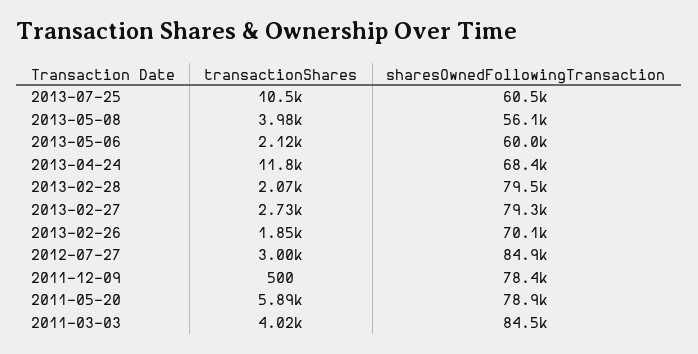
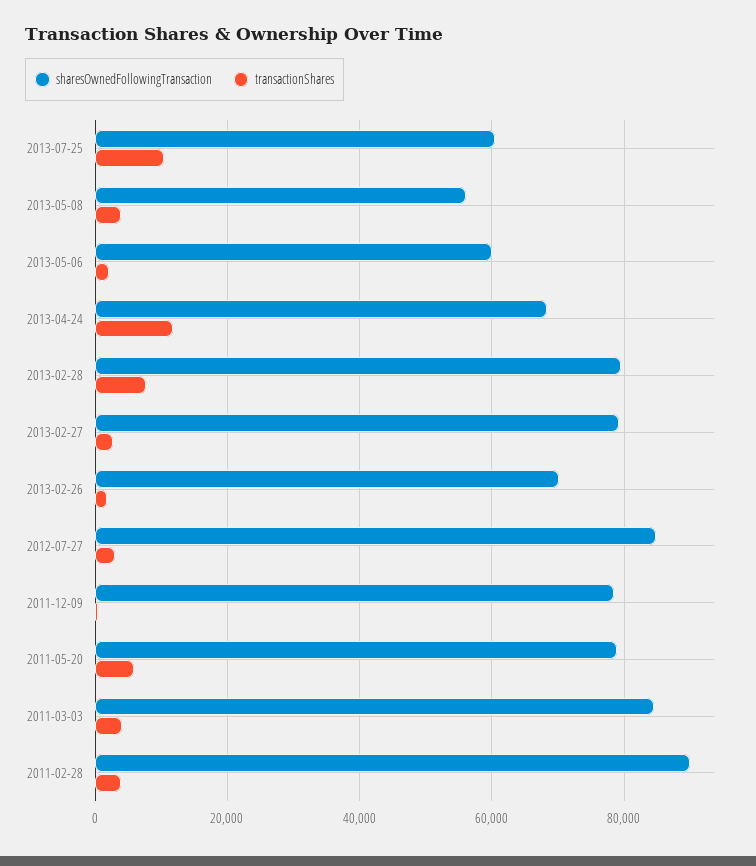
  {
    "transactionShares": {
      "2013-07-25": 10500,
      "2013-05-08": 3980,
      "2013-05-06": 2120,
      "2013-04-24": 11800,
-     "2013-02-28": 2070,
+     "2013-02-28": 8000,
      "2013-02-27": 2730,
      "2013-02-26": 1850,
      "2012-07-27": 3000,
      "2011-12-09": 500,
      "2011-05-20": 5890,
-     "2011-03-03": 4020
+     "2011-03-03": 4020,
+     "2011-02-28": 4000
    },
    "sharesOwnedFollowingTransaction": {
      "2013-07-25": 60500,
      "2013-05-08": 56100,
      "2013-05-06": 60000,
      "2013-04-24": 68400,
      "2013-02-28": 79500,
      "2013-02-27": 79300,
      "2013-02-26": 70100,
      "2012-07-27": 84900,
      "2011-12-09": 78400,
      "2011-05-20": 78900,
-     "2011-03-03": 84500
+     "2011-03-03": 84500,
+     "2011-02-28": 90000
    }
  }

